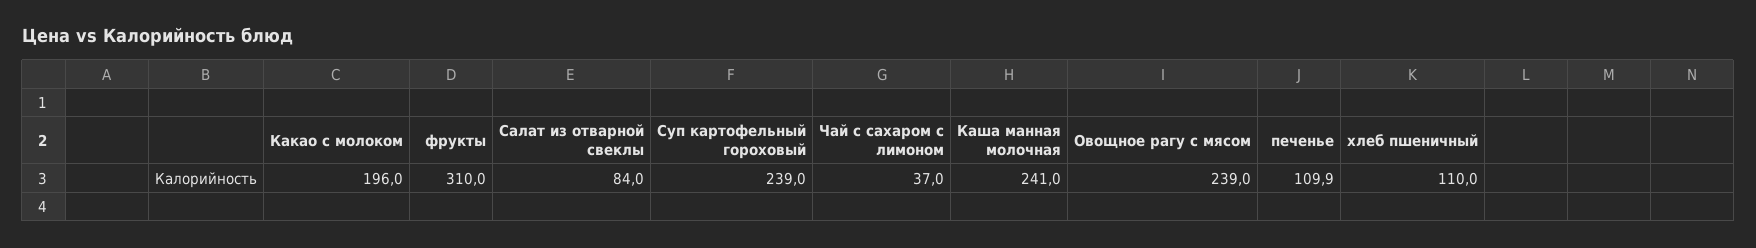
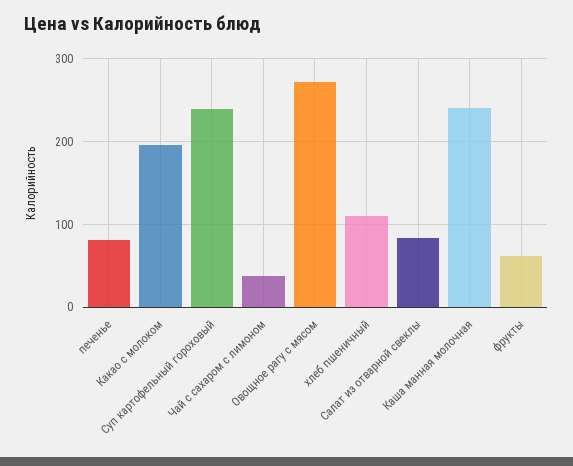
  {
    "Какао с молоком": 196,
-   "фрукты": 310,
+   "фрукты": 60,
    "Салат из отварной свеклы": 84,
    "Суп картофельный гороховый": 239,
    "Чай с сахаром с лимоном": 37,
    "Каша манная молочная": 241,
-   "Овощное рагу с мясом": 239,
+   "Овощное рагу с мясом": 270,
-   "печенье": 109.9,
+   "печенье": 80,
    "хлеб пшеничный": 110
  }

